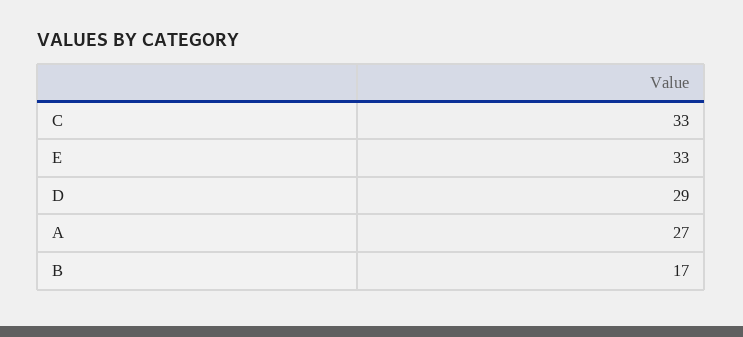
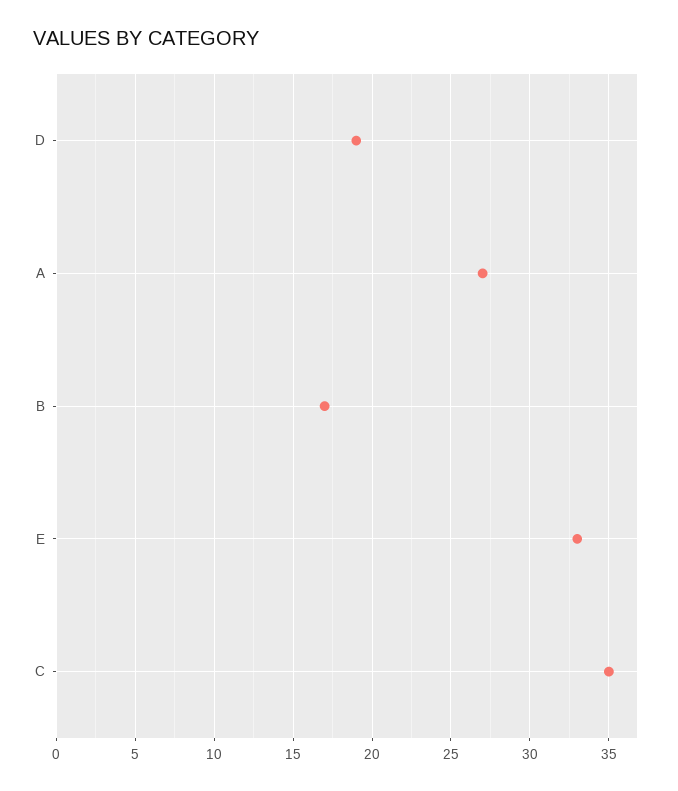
  {
-   "C": 33,
+   "C": 35,
    "E": 33,
-   "D": 29,
+   "D": 19,
    "A": 27,
    "B": 17
  }

